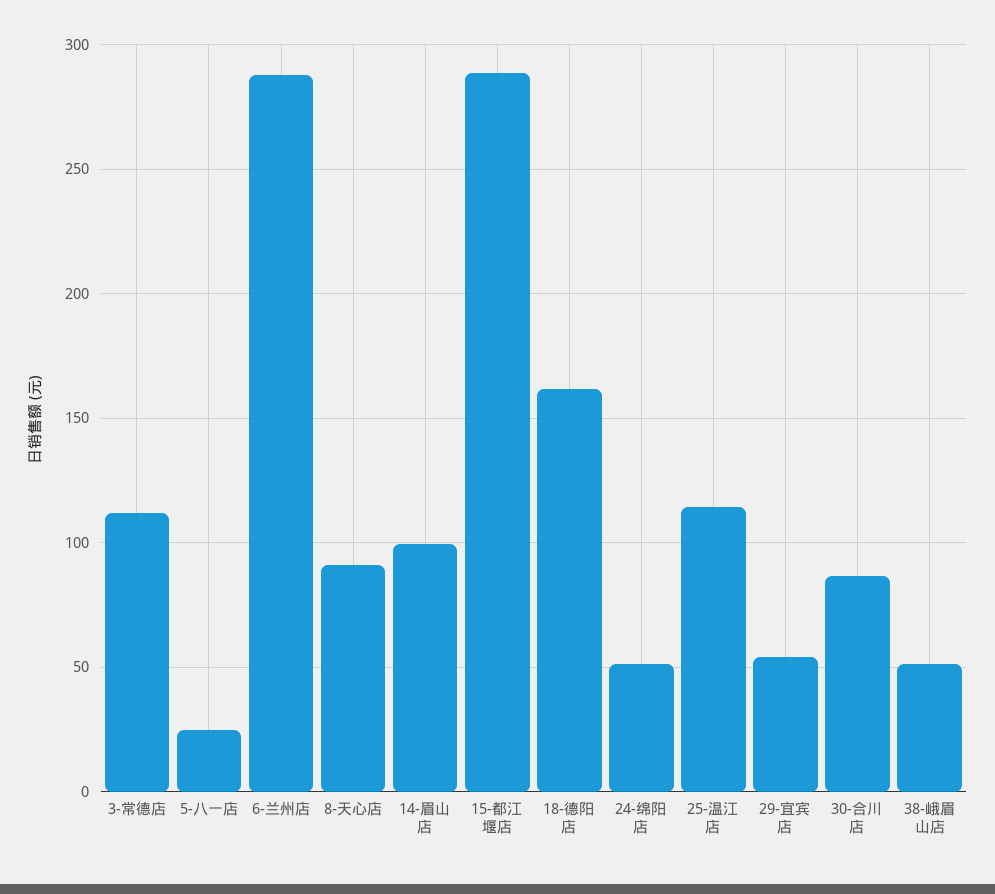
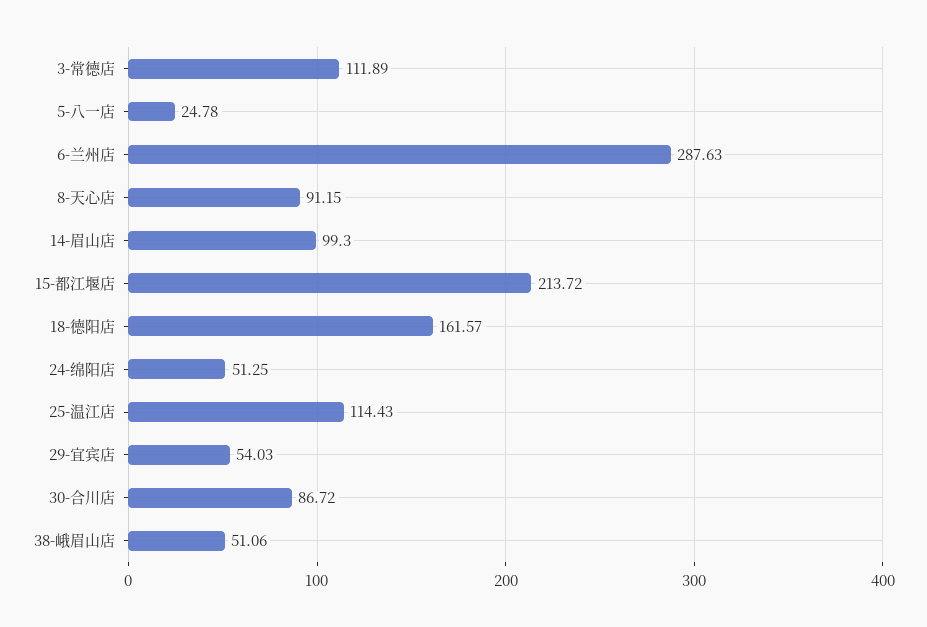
  {
    "3-常德店": 111.89,
    "5-八一店": 24.78,
    "6-兰州店": 287.63,
    "8-天心店": 91.15,
    "14-眉山店": 99.3,
-   "15-都江堰店": 290,
+   "15-都江堰店": 213.72,
    "18-德阳店": 161.57,
    "24-绵阳店": 51.25,
    "25-温江店": 114.43,
    "29-宜宾店": 54.03,
    "30-合川店": 86.72,
    "38-峨眉山店": 51.06
  }

